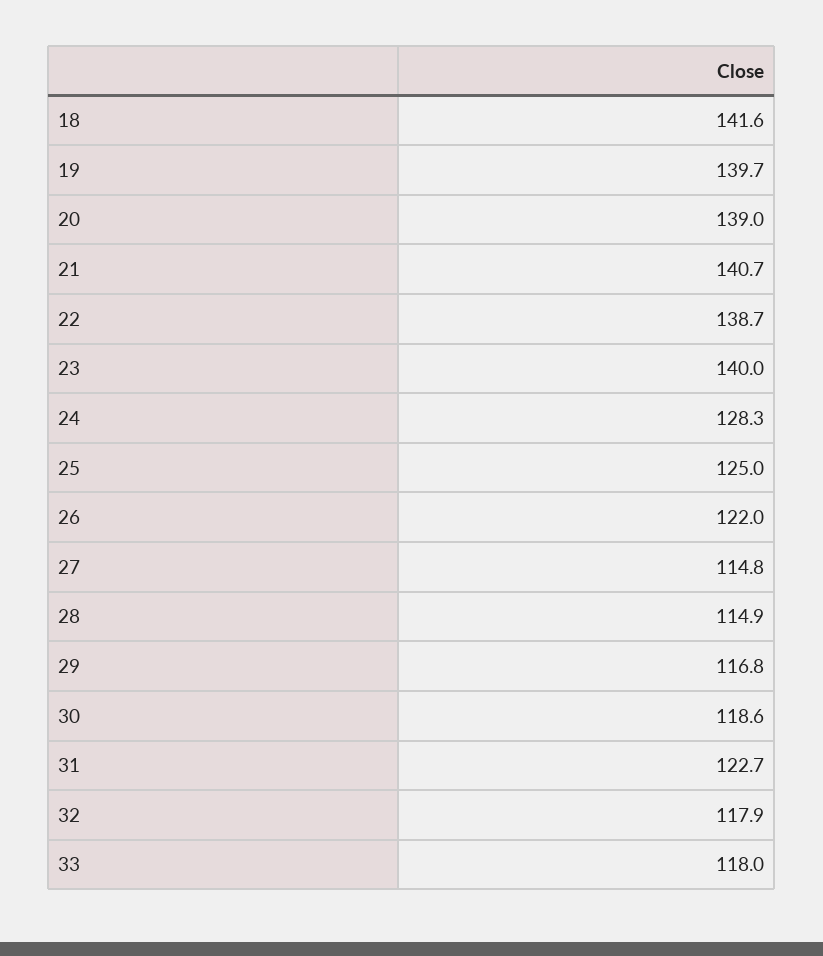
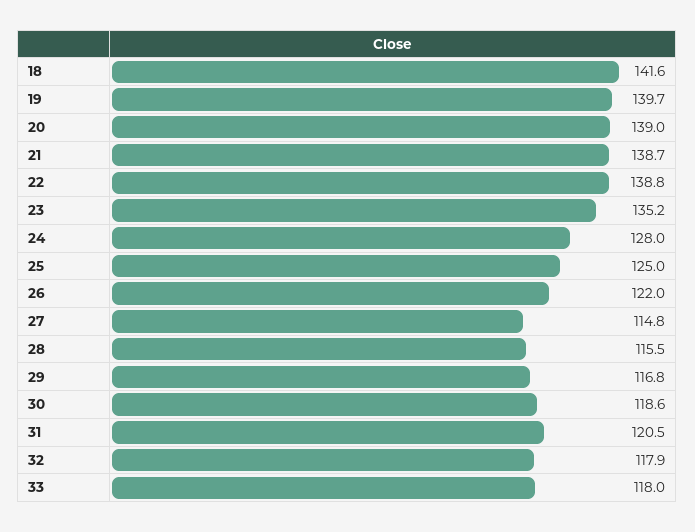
  {
    "18": 141.6,
    "19": 139.7,
    "20": 139,
-   "21": 140.7,
+   "21": 138.7,
-   "22": 138.7,
+   "22": 138.8,
-   "23": 140,
+   "23": 135.2,
-   "24": 128.3,
+   "24": 128,
    "25": 125,
    "26": 122,
    "27": 114.8,
-   "28": 114.9,
+   "28": 115.5,
    "29": 116.8,
    "30": 118.6,
-   "31": 122.7,
+   "31": 120.5,
    "32": 117.9,
    "33": 118
  }

